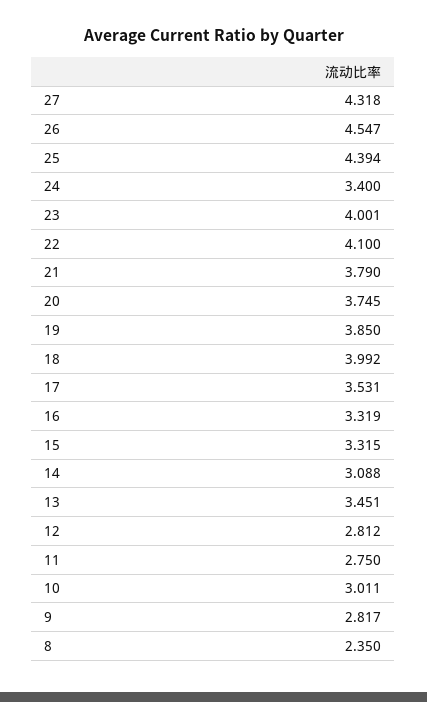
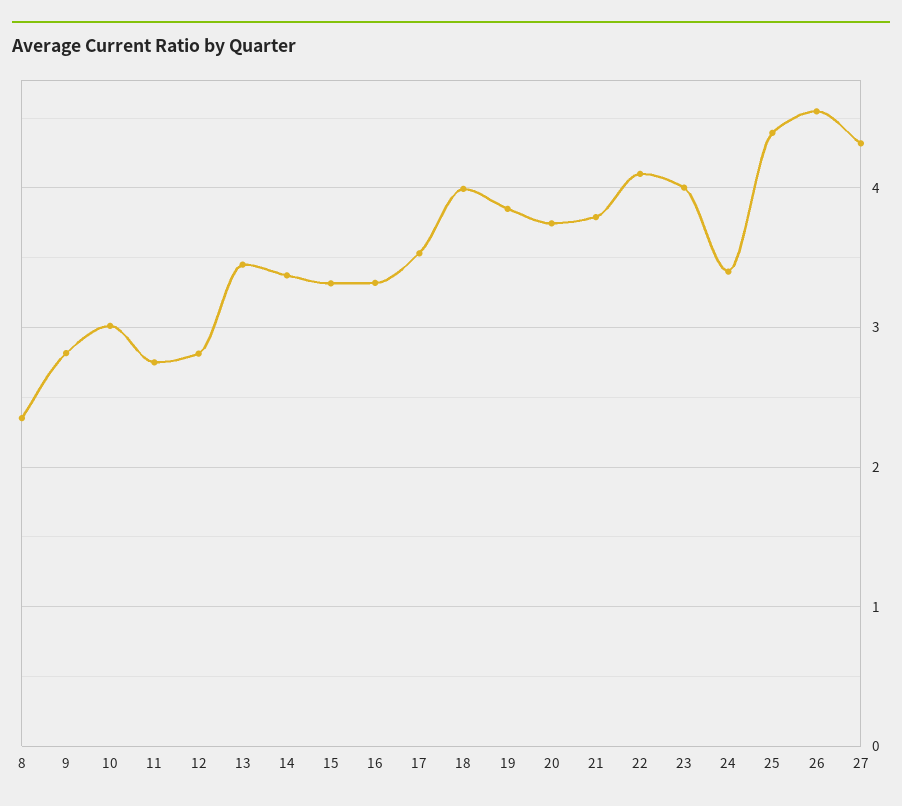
  {
    "27": 4.318,
    "26": 4.547,
    "25": 4.394,
    "24": 3.4,
    "23": 4.001,
    "22": 4.1,
    "21": 3.79,
    "20": 3.745,
    "19": 3.85,
    "18": 3.992,
    "17": 3.531,
    "16": 3.319,
    "15": 3.315,
-   "14": 3.088,
+   "14": 3.4,
    "13": 3.451,
    "12": 2.812,
    "11": 2.75,
    "10": 3.011,
    "9": 2.817,
    "8": 2.35
  }

